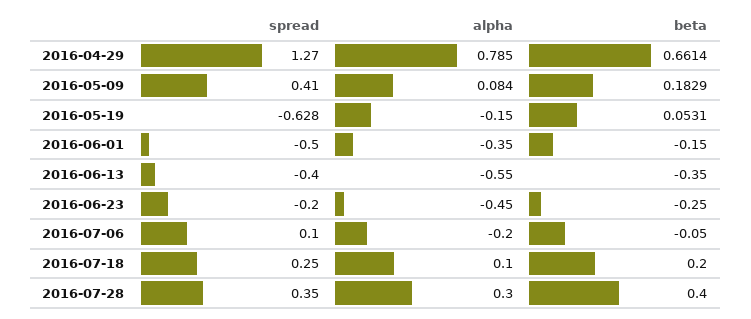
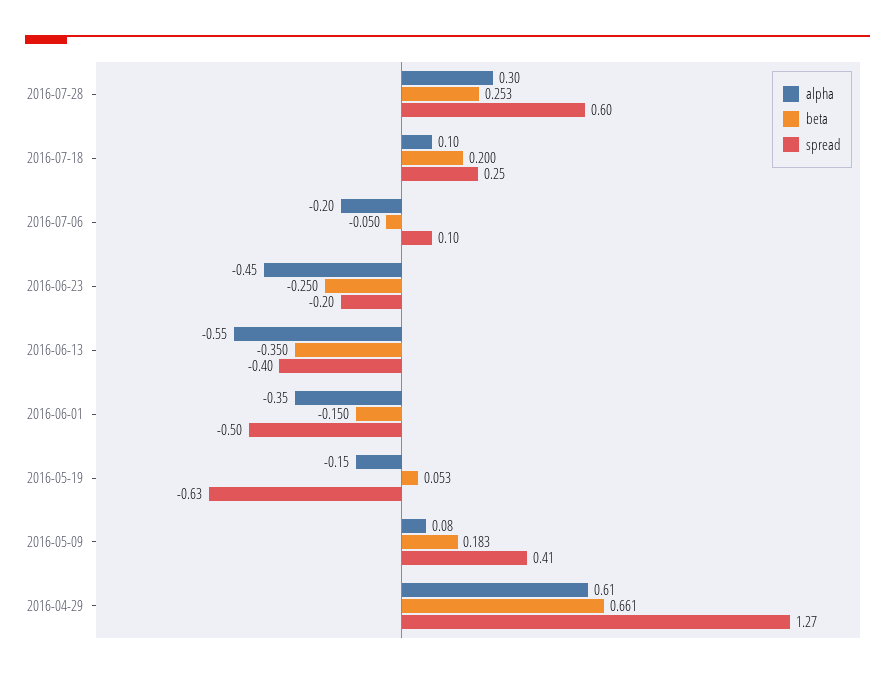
  {
    "spread": {
      "2016-04-29": 1.27,
      "2016-05-09": 0.41,
      "2016-05-19": -0.628,
      "2016-06-01": -0.5,
      "2016-06-13": -0.4,
      "2016-06-23": -0.2,
      "2016-07-06": 0.1,
      "2016-07-18": 0.25,
-     "2016-07-28": 0.35
+     "2016-07-28": 0.6
    },
    "alpha": {
-     "2016-04-29": 0.785,
+     "2016-04-29": 0.61,
      "2016-05-09": 0.084,
      "2016-05-19": -0.15,
      "2016-06-01": -0.35,
      "2016-06-13": -0.55,
      "2016-06-23": -0.45,
      "2016-07-06": -0.2,
      "2016-07-18": 0.1,
      "2016-07-28": 0.3
    },
    "beta": {
      "2016-04-29": 0.6614,
      "2016-05-09": 0.1829,
      "2016-05-19": 0.0531,
      "2016-06-01": -0.15,
      "2016-06-13": -0.35,
      "2016-06-23": -0.25,
      "2016-07-06": -0.05,
      "2016-07-18": 0.2,
-     "2016-07-28": 0.4
+     "2016-07-28": 0.253
    }
  }

